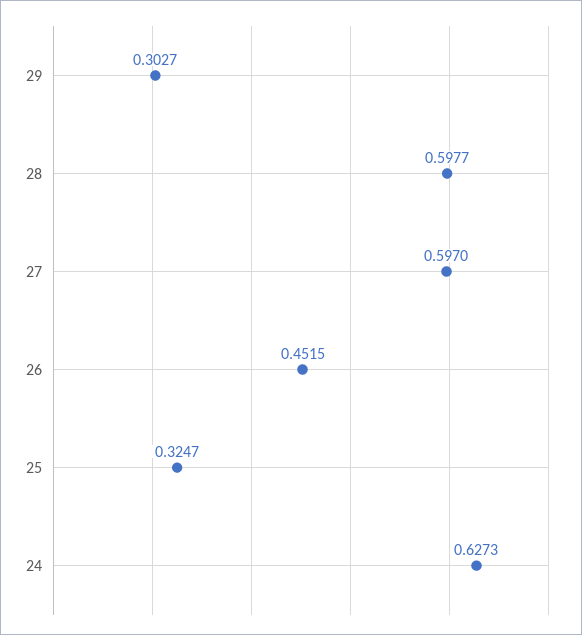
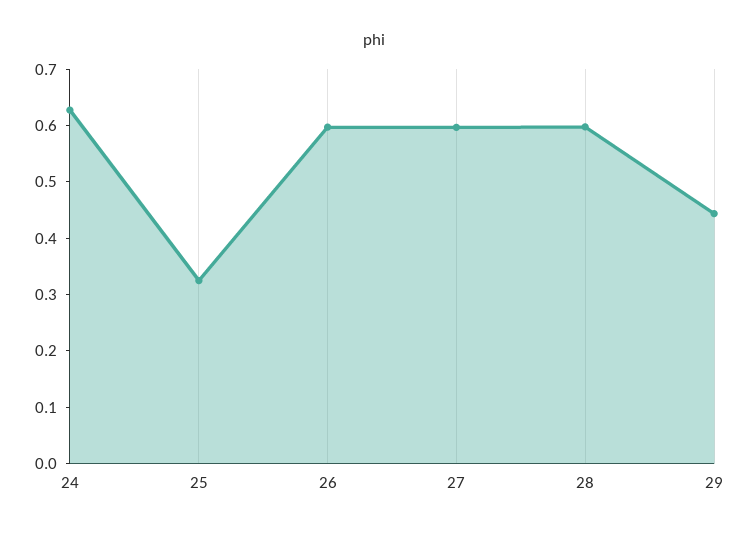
  {
-   "29": 0.3027,
+   "29": 0.44,
    "28": 0.5977,
    "27": 0.597,
-   "26": 0.4515,
+   "26": 0.6,
    "25": 0.3247,
    "24": 0.6273
  }

